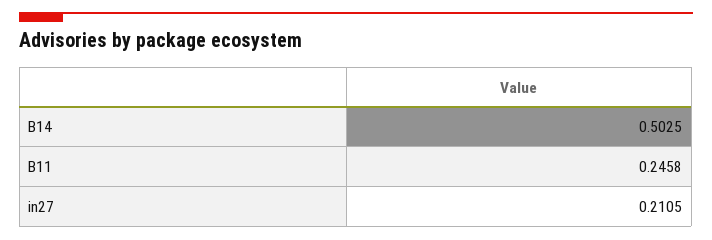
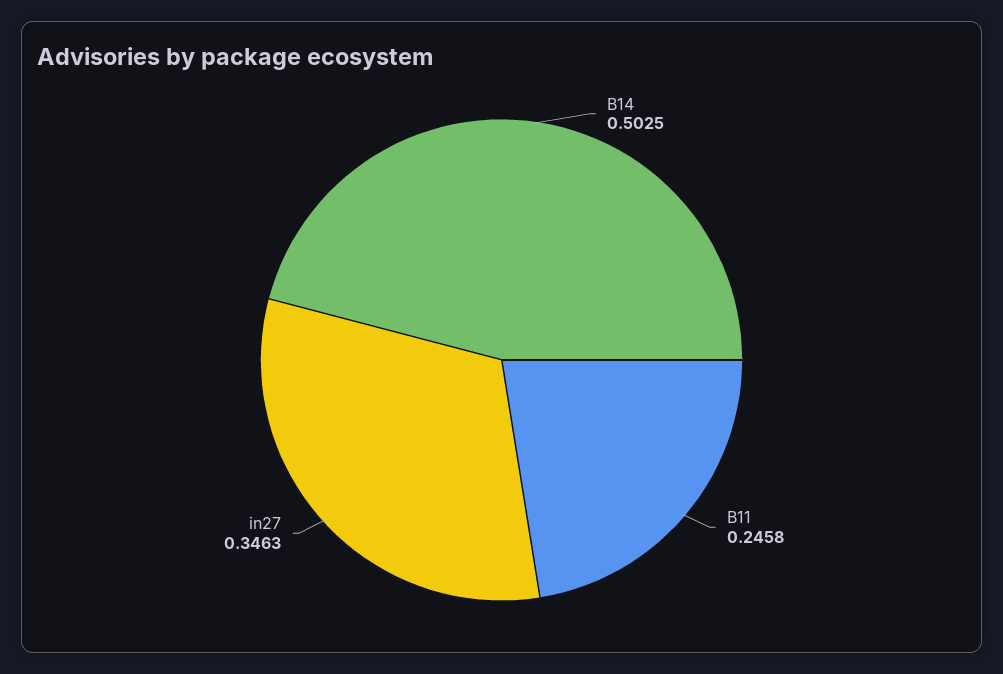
  {
    "B14": 0.5025,
    "B11": 0.2458,
-   "in27": 0.2105
+   "in27": 0.3463
  }

